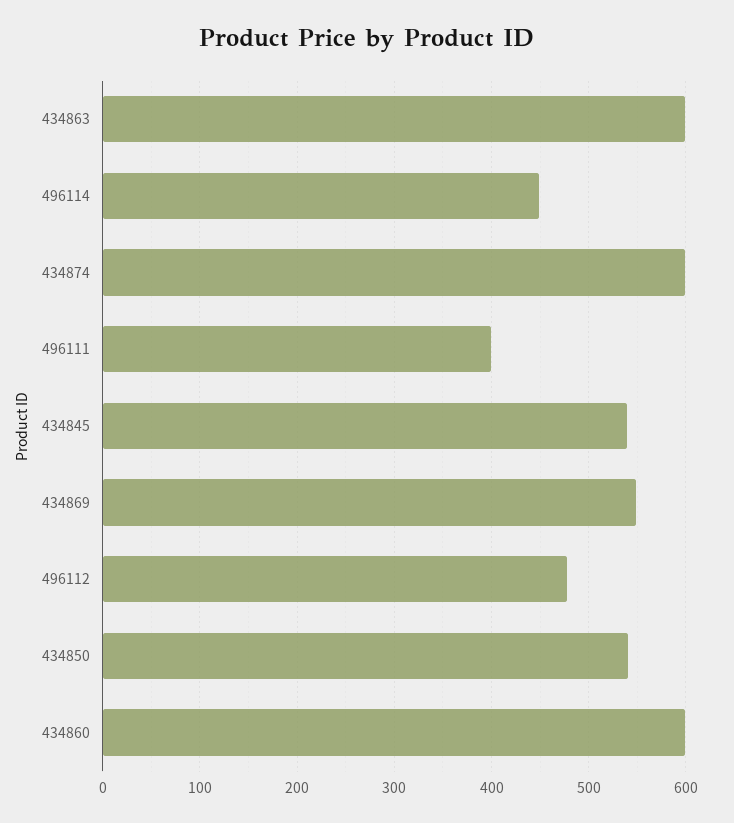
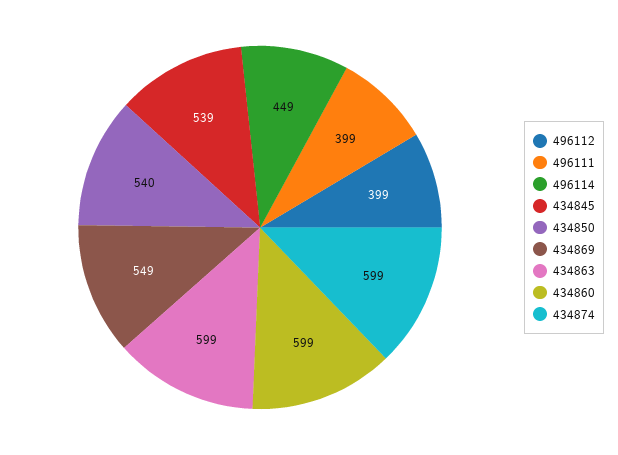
  {
    "434863": 599,
    "496114": 449,
    "434874": 599,
    "496111": 399,
    "434845": 539,
    "434869": 549,
-   "496112": 480,
+   "496112": 399,
    "434850": 540,
    "434860": 599
  }

